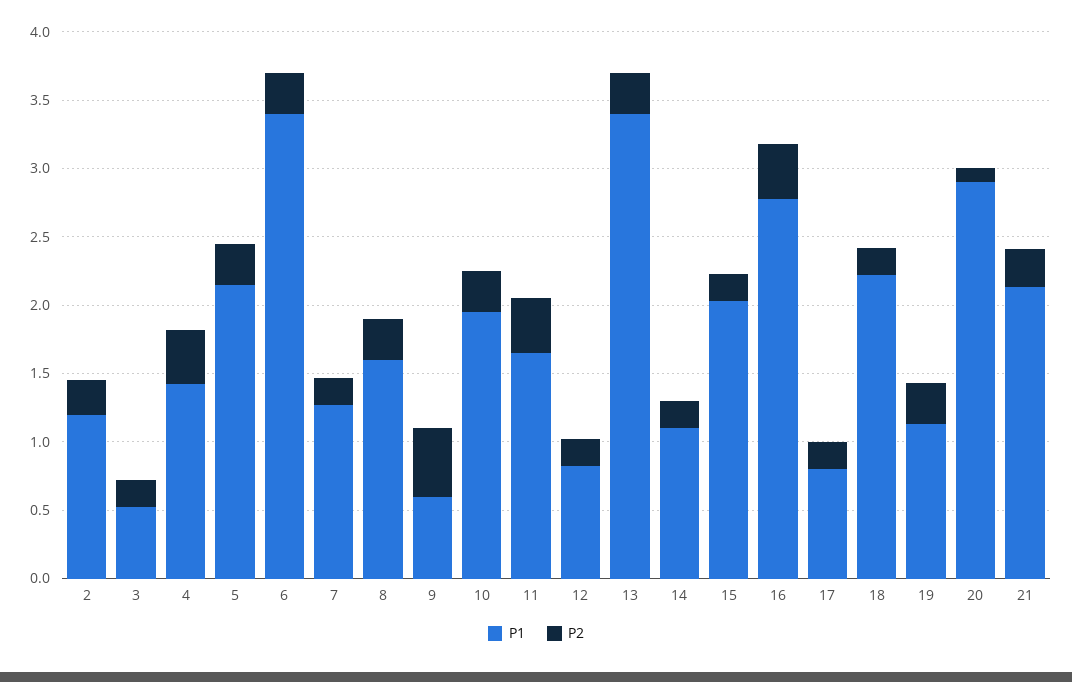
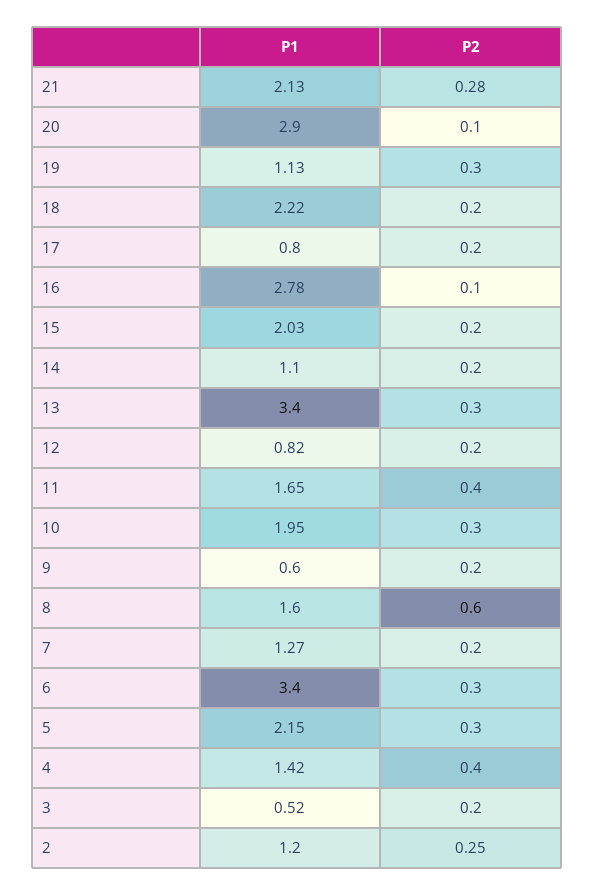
  {
    "P1": {
      "2": 1.2,
      "3": 0.52,
      "4": 1.42,
      "5": 2.15,
      "6": 3.4,
      "7": 1.27,
      "8": 1.6,
      "9": 0.6,
      "10": 1.95,
      "11": 1.65,
      "12": 0.82,
      "13": 3.4,
      "14": 1.1,
      "15": 2.03,
      "16": 2.78,
      "17": 0.8,
      "18": 2.22,
      "19": 1.13,
      "20": 2.9,
      "21": 2.13
    },
    "P2": {
      "2": 0.25,
      "3": 0.2,
      "4": 0.4,
      "5": 0.3,
      "6": 0.3,
      "7": 0.2,
-     "8": 0.3,
+     "8": 0.6,
-     "9": 0.5,
+     "9": 0.2,
      "10": 0.3,
      "11": 0.4,
      "12": 0.2,
      "13": 0.3,
      "14": 0.2,
      "15": 0.2,
-     "16": 0.4,
+     "16": 0.1,
      "17": 0.2,
      "18": 0.2,
      "19": 0.3,
      "20": 0.1,
      "21": 0.28
    }
  }

